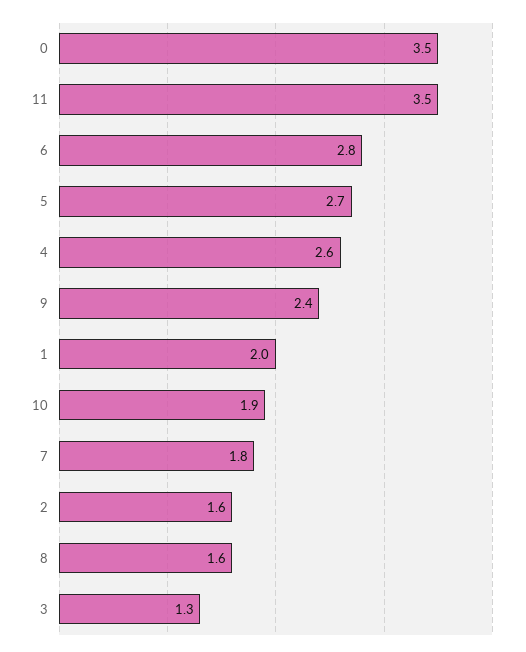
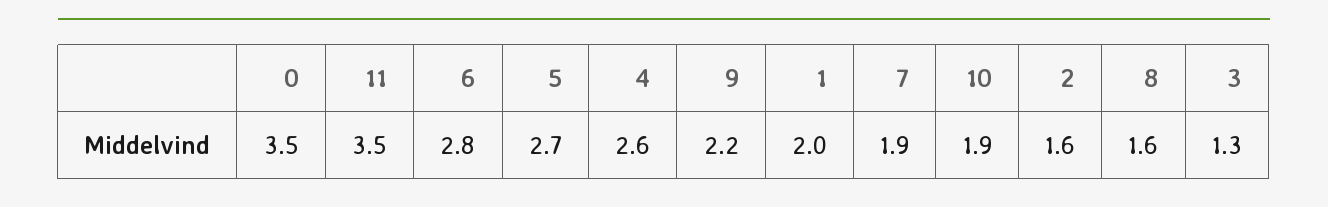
  {
    "0": 3.5,
    "11": 3.5,
    "6": 2.8,
    "5": 2.7,
    "4": 2.6,
-   "9": 2.4,
+   "9": 2.2,
    "1": 2,
    "10": 1.9,
-   "7": 1.8,
+   "7": 1.9,
    "2": 1.6,
    "8": 1.6,
    "3": 1.3
  }

